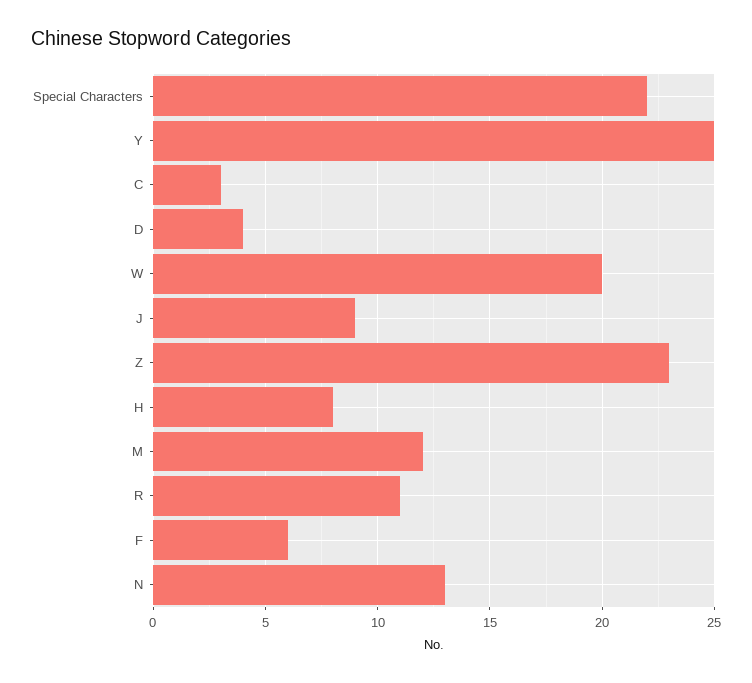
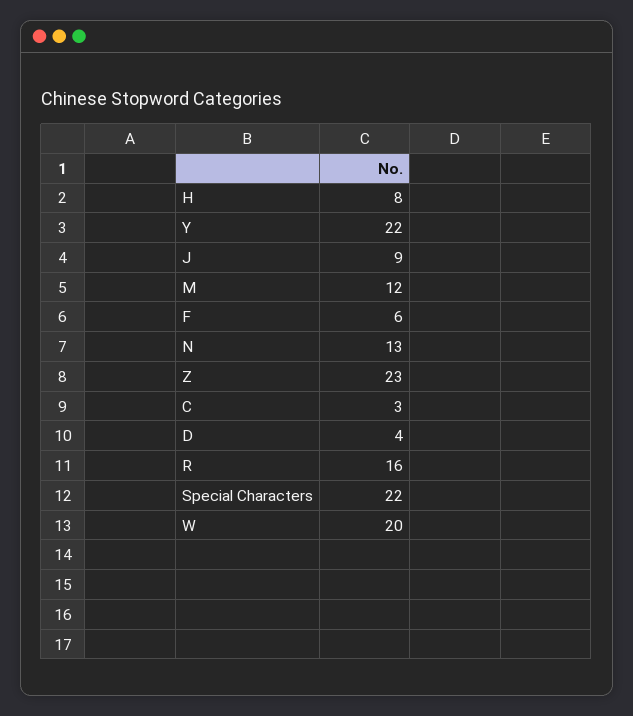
  {
    "Special Characters": 22,
-   "Y": 25,
+   "Y": 22,
    "C": 3,
    "D": 4,
    "W": 20,
    "J": 9,
    "Z": 23,
    "H": 8,
    "M": 12,
-   "R": 11,
+   "R": 16,
    "F": 6,
    "N": 13
  }

